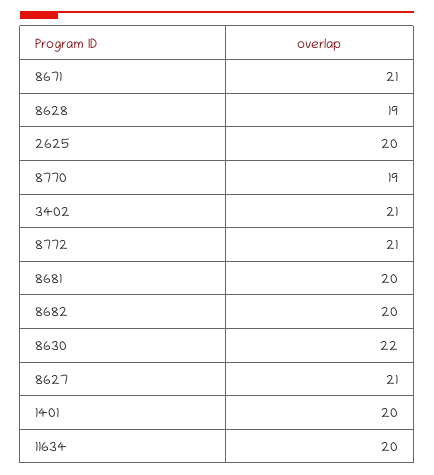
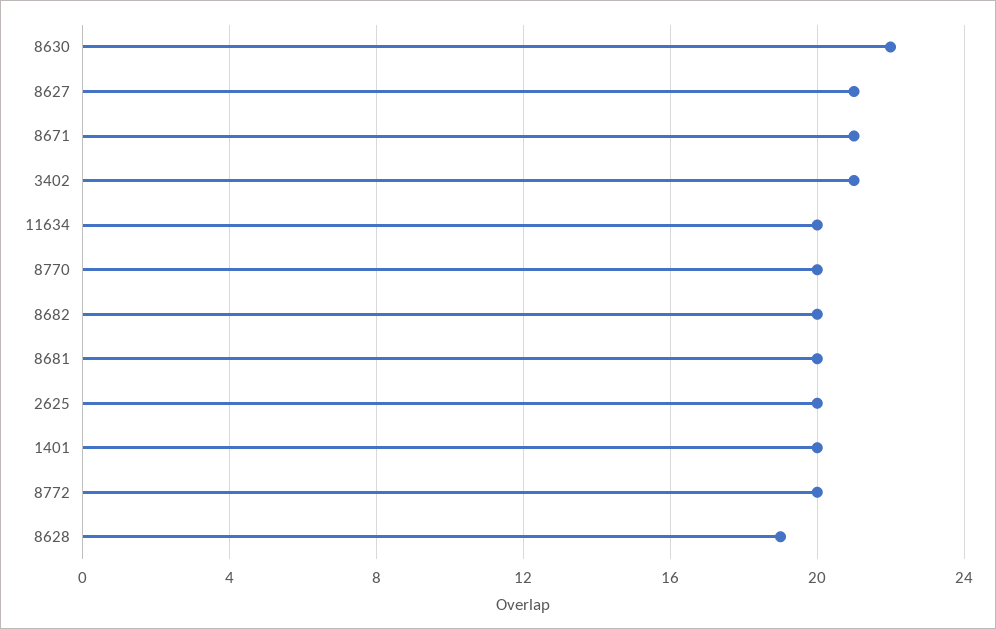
  {
    "8671": 21,
    "8628": 19,
    "2625": 20,
-   "8770": 19,
+   "8770": 20,
    "3402": 21,
-   "8772": 21,
+   "8772": 20,
    "8681": 20,
    "8682": 20,
    "8630": 22,
    "8627": 21,
    "1401": 20,
    "11634": 20
  }

